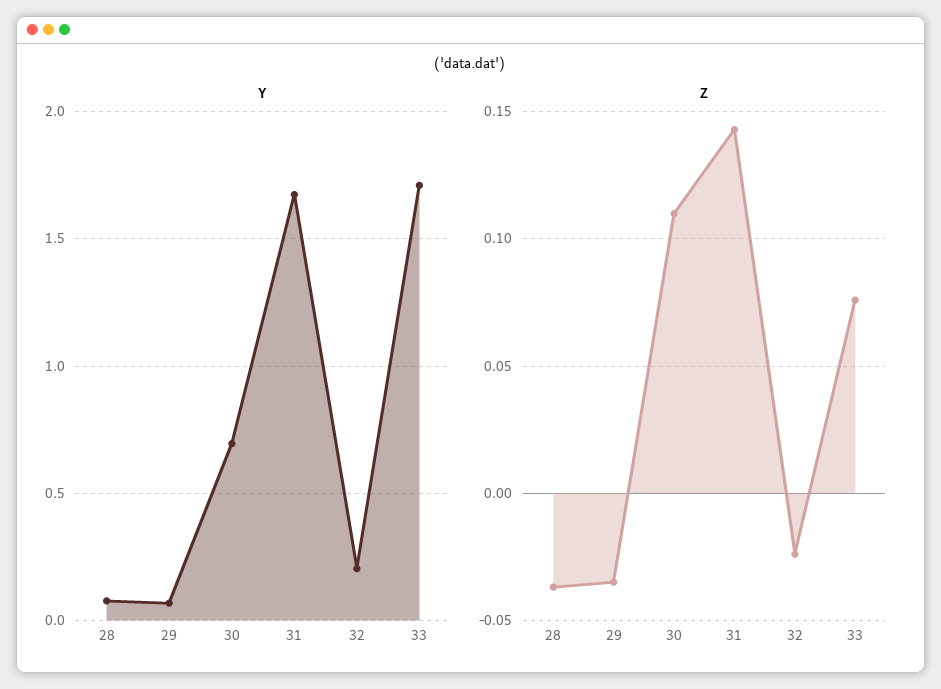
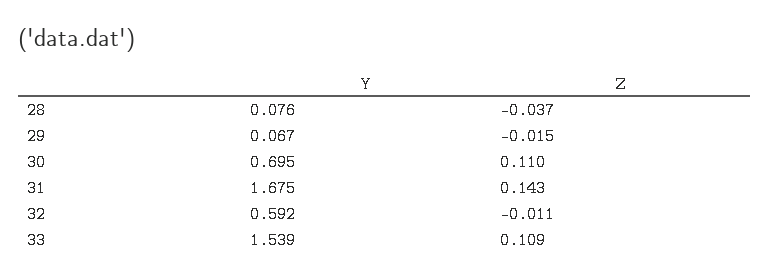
  {
    "Y": {
      "28": 0.076,
      "29": 0.067,
      "30": 0.695,
      "31": 1.675,
-     "32": 0.2,
+     "32": 0.592,
-     "33": 1.7
+     "33": 1.539
    },
    "Z": {
      "28": -0.037,
-     "29": -0.035,
+     "29": -0.015,
      "30": 0.11,
      "31": 0.143,
-     "32": -0.025,
+     "32": -0.011,
-     "33": 0.075
+     "33": 0.109
    }
  }

